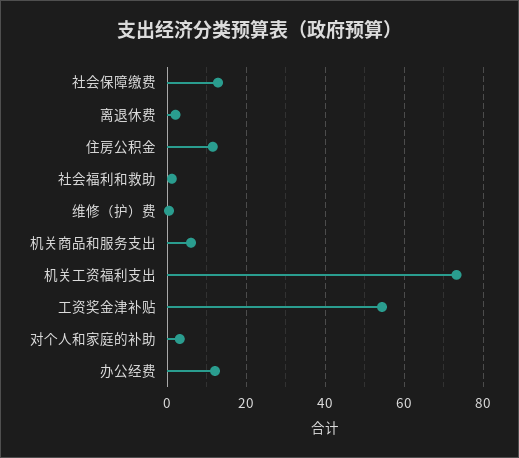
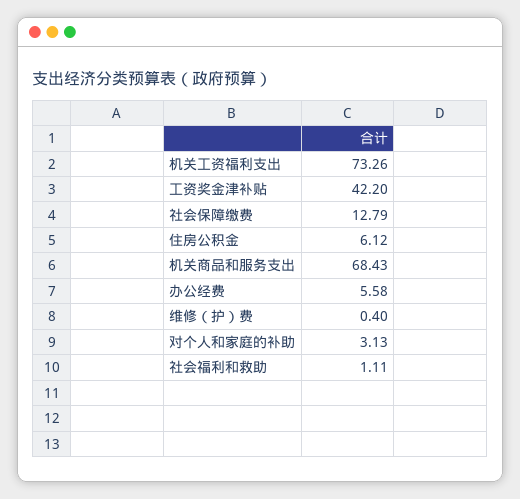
  {
    "社会保障缴费": 12.79,
-   "离退休费": 2,
-   "住房公积金": 12,
+   "住房公积金": 6.12,
    "社会福利和救助": 1.11,
    "维修（护）费": 0.4,
-   "机关商品和服务支出": 6,
+   "机关商品和服务支出": 68.43,
    "机关工资福利支出": 73.26,
-   "工资奖金津补贴": 54,
+   "工资奖金津补贴": 42.2,
    "对个人和家庭的补助": 3.13,
-   "办公经费": 12
+   "办公经费": 5.58
  }

